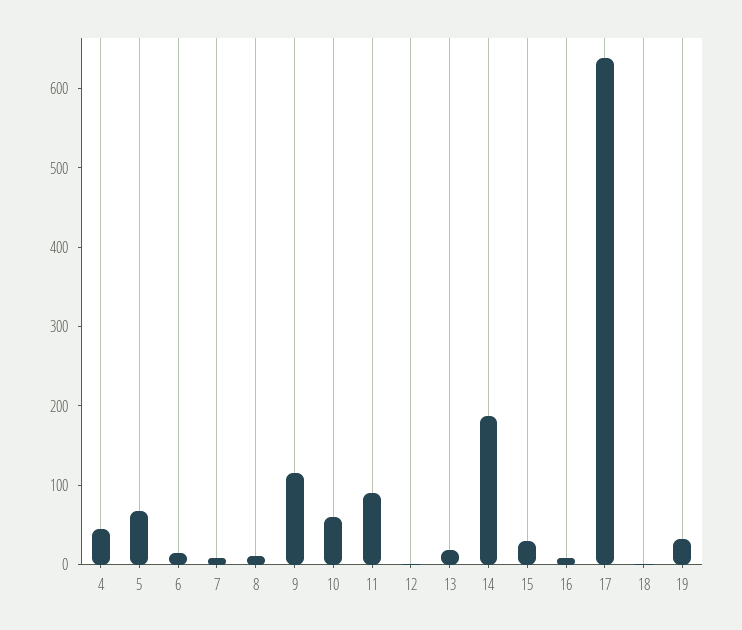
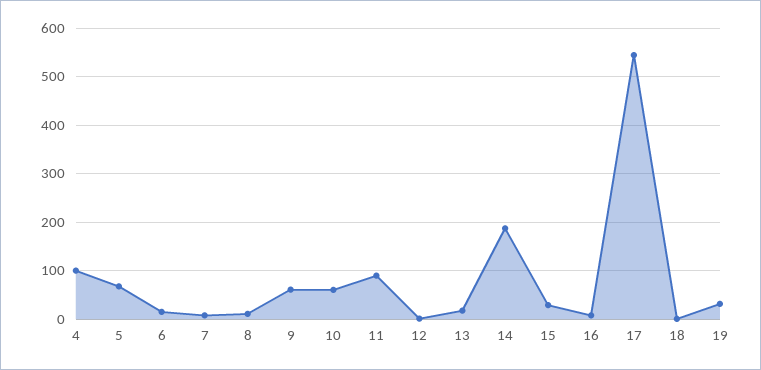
  {
-   "4": 40,
+   "4": 100,
    "5": 60,
    "6": 20,
    "7": 0,
    "8": 20,
-   "9": 120,
+   "9": 60,
    "10": 60,
    "11": 100,
    "12": 0,
    "13": 20,
    "14": 180,
    "15": 20,
    "16": 0,
-   "17": 640,
+   "17": 540,
    "18": 0,
    "19": 40
  }

